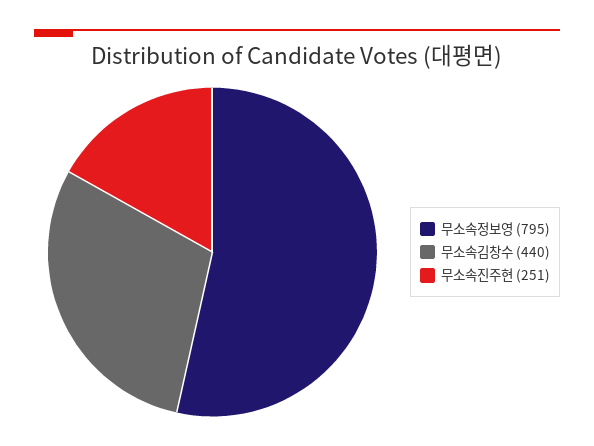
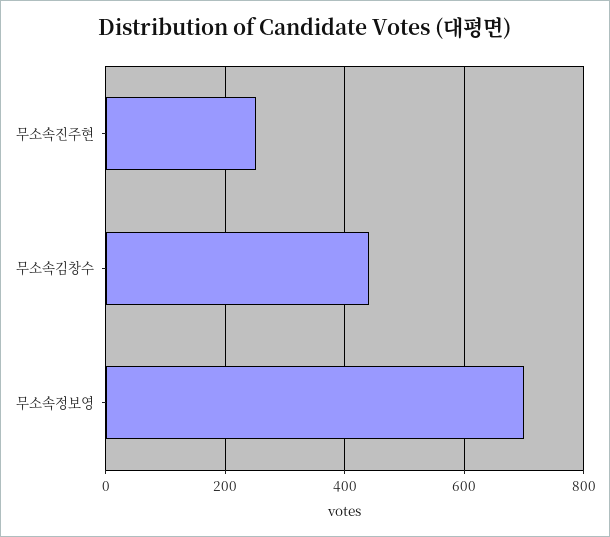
  {
-   "무소속정보영": 795,
+   "무소속정보영": 700,
    "무소속김창수": 440,
    "무소속진주현": 251
  }

